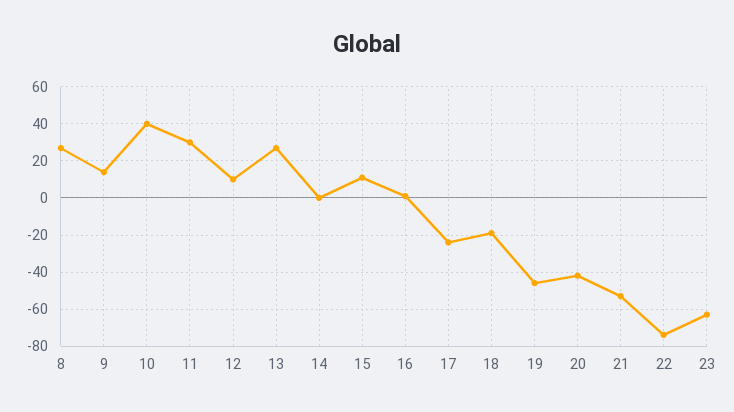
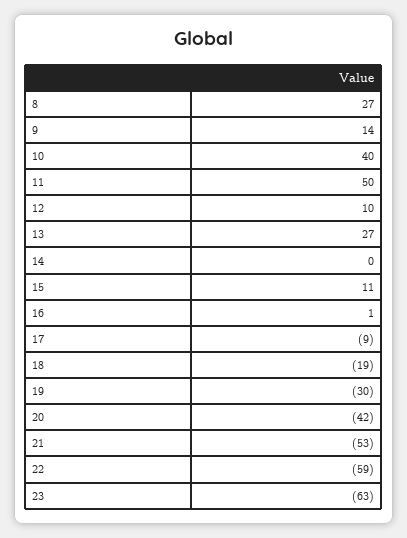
  {
    "8": 27,
    "9": 14,
    "10": 40,
-   "11": 30,
+   "11": 50,
    "12": 10,
    "13": 27,
    "14": 0,
    "15": 11,
    "16": 1,
-   "17": -25,
+   "17": -9,
    "18": -19,
-   "19": -45,
+   "19": -30,
    "20": -42,
    "21": -53,
-   "22": -75,
+   "22": -59,
    "23": -63
  }

